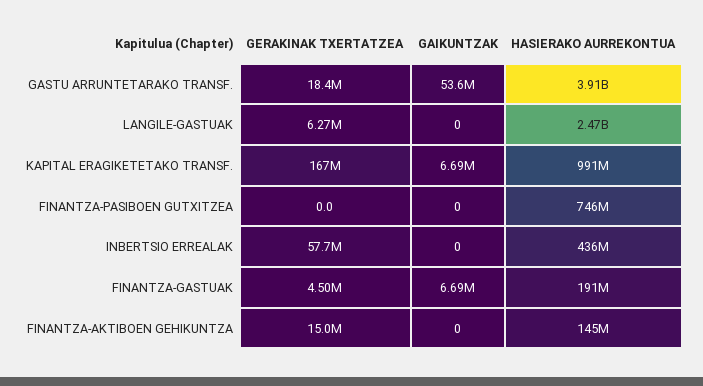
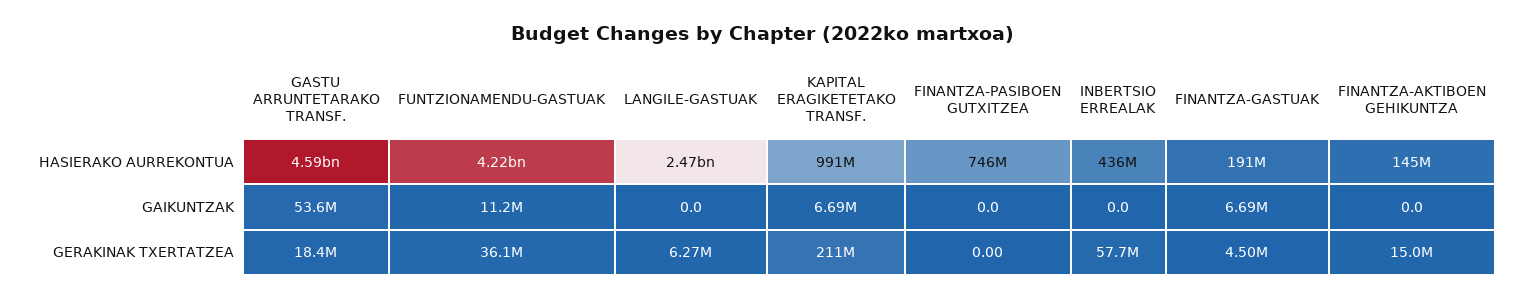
  {
    "GERAKINAK TXERTATZEA": {
      "GASTU ARRUNTETARAKO TRANSF.": 18400000,
      "LANGILE-GASTUAK": 6270000,
-     "KAPITAL ERAGIKETETAKO TRANSF.": 167000000,
+     "KAPITAL ERAGIKETETAKO TRANSF.": 211000000,
      "FINANTZA-PASIBOEN GUTXITZEA": 0,
      "INBERTSIO ERREALAK": 57700000,
      "FINANTZA-GASTUAK": 4500000,
-     "FINANTZA-AKTIBOEN GEHIKUNTZA": 15000000
+     "FINANTZA-AKTIBOEN GEHIKUNTZA": 15000000,
+     "FUNTZIONAMENDU-GASTUAK": 36100000
    },
    "GAIKUNTZAK": {
      "GASTU ARRUNTETARAKO TRANSF.": 53600000,
      "LANGILE-GASTUAK": 0,
      "KAPITAL ERAGIKETETAKO TRANSF.": 6690000,
      "FINANTZA-PASIBOEN GUTXITZEA": 0,
      "INBERTSIO ERREALAK": 0,
      "FINANTZA-GASTUAK": 6690000,
-     "FINANTZA-AKTIBOEN GEHIKUNTZA": 0
+     "FINANTZA-AKTIBOEN GEHIKUNTZA": 0,
+     "FUNTZIONAMENDU-GASTUAK": 11200000
    },
    "HASIERAKO AURREKONTUA": {
-     "GASTU ARRUNTETARAKO TRANSF.": 3910000000,
+     "GASTU ARRUNTETARAKO TRANSF.": 4590000000,
      "LANGILE-GASTUAK": 2470000000,
      "KAPITAL ERAGIKETETAKO TRANSF.": 991000000,
      "FINANTZA-PASIBOEN GUTXITZEA": 746000000,
      "INBERTSIO ERREALAK": 436000000,
      "FINANTZA-GASTUAK": 191000000,
-     "FINANTZA-AKTIBOEN GEHIKUNTZA": 145000000
+     "FINANTZA-AKTIBOEN GEHIKUNTZA": 145000000,
+     "FUNTZIONAMENDU-GASTUAK": 4220000000
    }
  }

